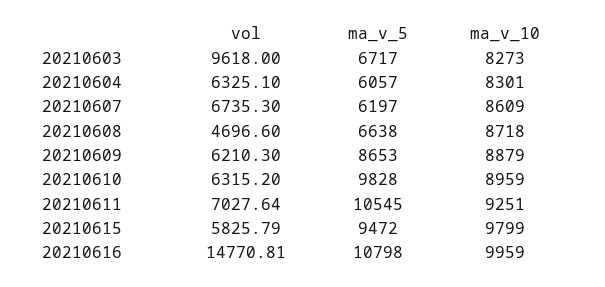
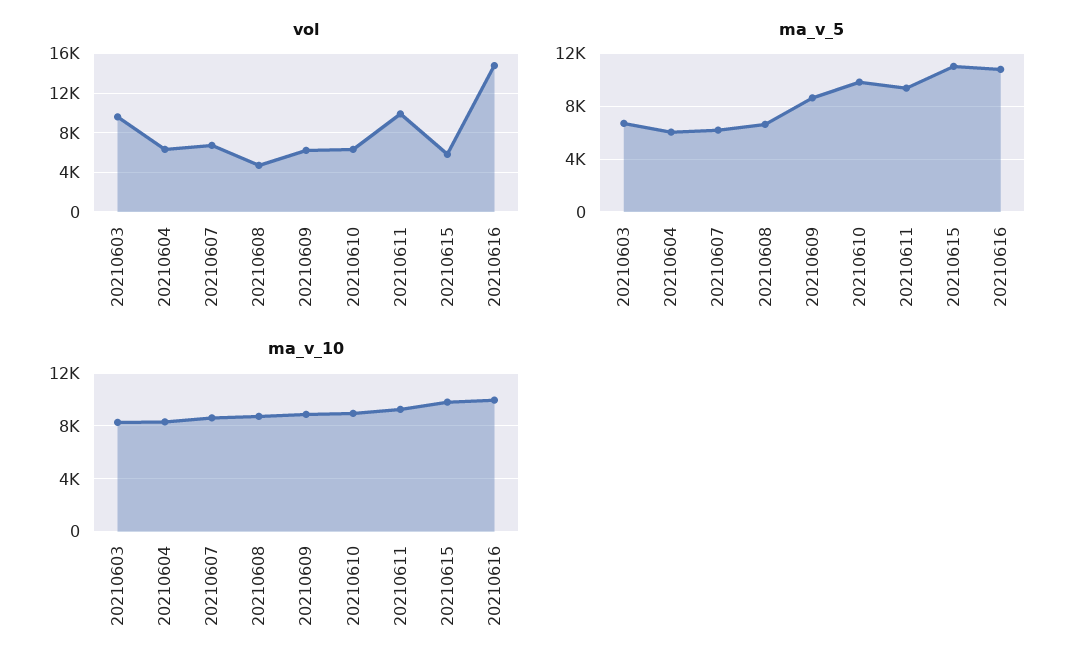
  {
    "vol": {
      "20210603": 9618,
      "20210604": 6325.1,
      "20210607": 6735.3,
      "20210608": 4696.6,
      "20210609": 6210.3,
      "20210610": 6315.2,
-     "20210611": 7027.64,
+     "20210611": 10000,
      "20210615": 5825.79,
      "20210616": 14770.81
    },
    "ma_v_5": {
      "20210603": 6717,
      "20210604": 6057,
      "20210607": 6197,
      "20210608": 6638,
      "20210609": 8653,
      "20210610": 9828,
-     "20210611": 10545,
+     "20210611": 9500,
-     "20210615": 9472,
+     "20210615": 11000,
      "20210616": 10798
    },
    "ma_v_10": {
      "20210603": 8273,
      "20210604": 8301,
      "20210607": 8609,
      "20210608": 8718,
      "20210609": 8879,
      "20210610": 8959,
      "20210611": 9251,
      "20210615": 9799,
      "20210616": 9959
    }
  }

